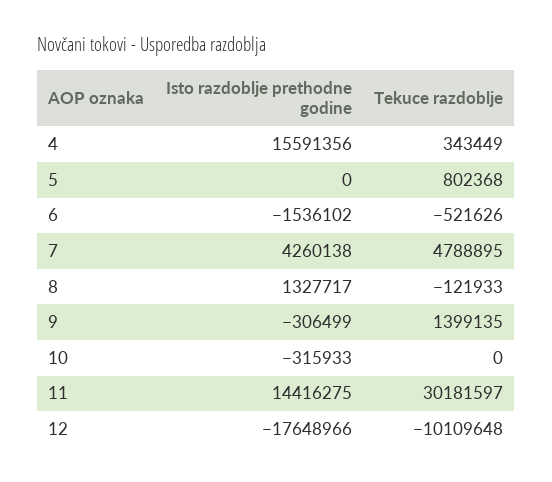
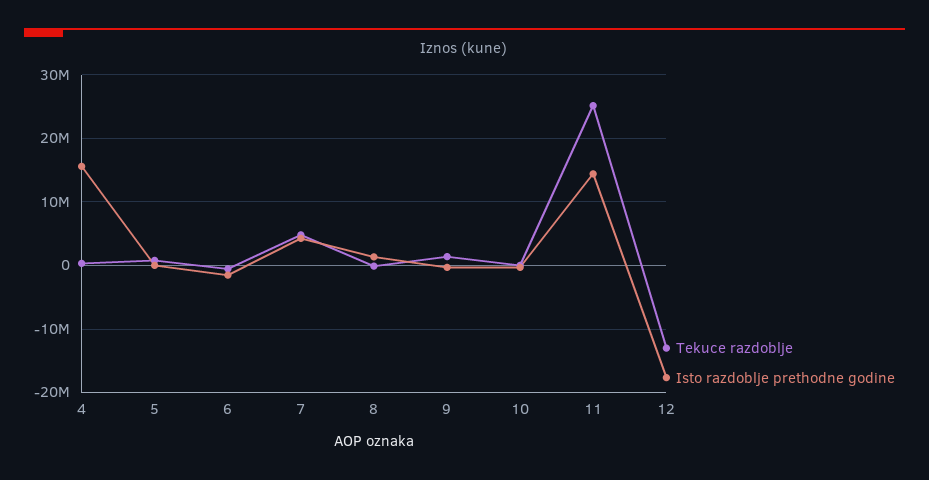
  {
    "Isto razdoblje prethodne godine": {
      "4": 15591356,
      "5": 0,
      "6": -1536102,
      "7": 4260138,
      "8": 1327717,
      "9": -306499,
      "10": -315933,
      "11": 14416275,
      "12": -17648966
    },
    "Tekuce razdoblje": {
      "4": 343449,
      "5": 802368,
      "6": -521626,
      "7": 4788895,
      "8": -121933,
      "9": 1399135,
      "10": 0,
-     "11": 30181597,
+     "11": 25000000,
-     "12": -10109648
+     "12": -13000000
    }
  }

